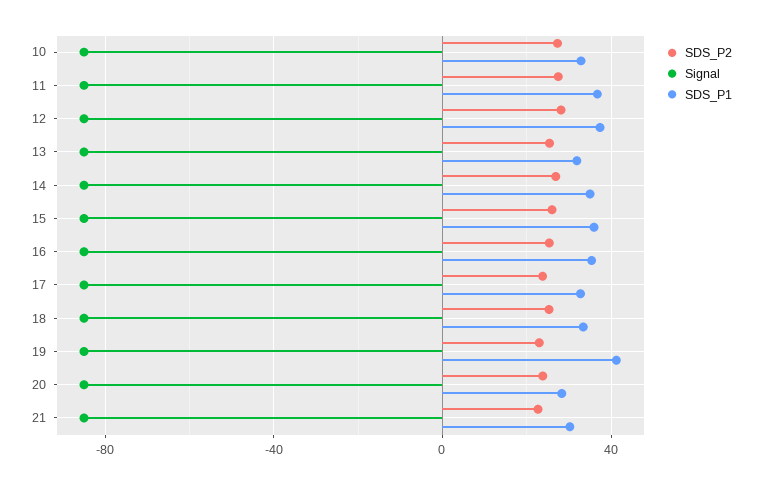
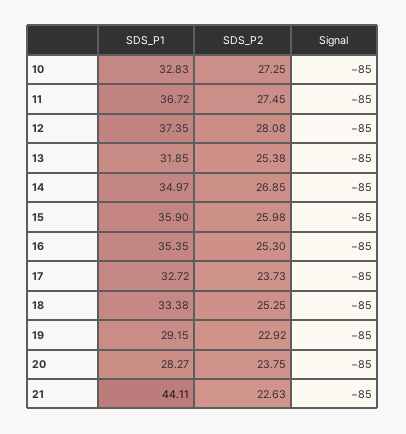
  {
    "SDS_P2": {
      "10": 27.25,
      "11": 27.45,
      "12": 28.08,
      "13": 25.38,
      "14": 26.85,
      "15": 25.98,
      "16": 25.3,
      "17": 23.73,
      "18": 25.25,
      "19": 22.92,
      "20": 23.75,
      "21": 22.63
    },
    "Signal": {
      "10": -85,
      "11": -85,
      "12": -85,
      "13": -85,
      "14": -85,
      "15": -85,
      "16": -85,
      "17": -85,
      "18": -85,
      "19": -85,
      "20": -85,
      "21": -85
    },
    "SDS_P1": {
      "10": 32.83,
      "11": 36.72,
      "12": 37.35,
      "13": 31.85,
      "14": 34.97,
      "15": 35.9,
      "16": 35.35,
      "17": 32.72,
      "18": 33.38,
-     "19": 40,
+     "19": 29.15,
      "20": 28.27,
-     "21": 30
+     "21": 44.11
    }
  }

